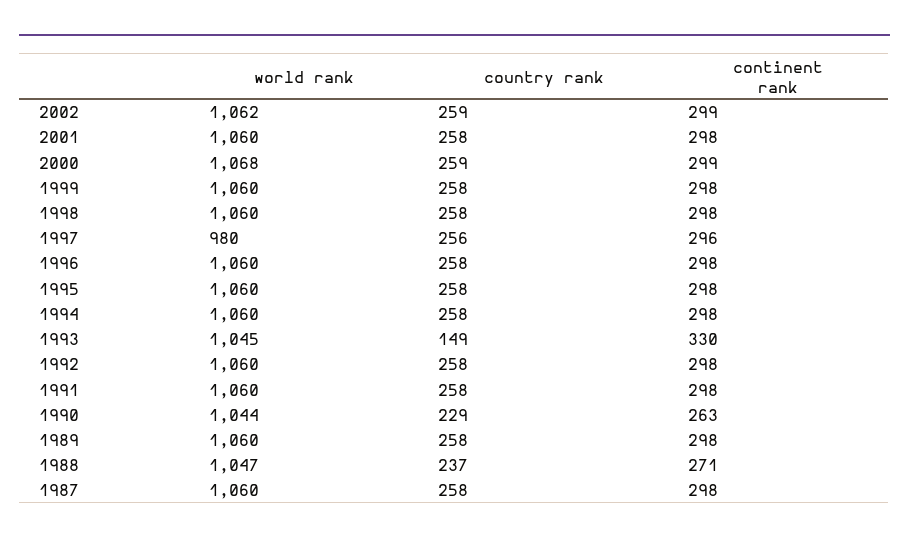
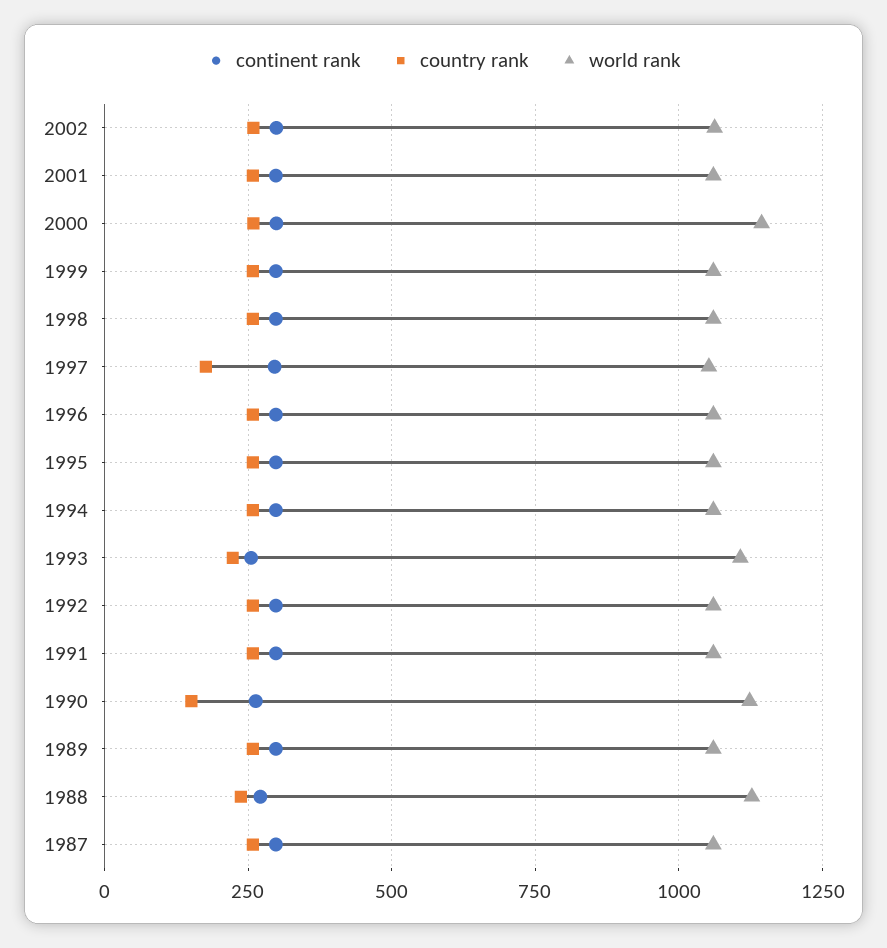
  {
    "world rank": {
      "2002": 1062,
      "2001": 1060,
-     "2000": 1068,
+     "2000": 1150,
      "1999": 1060,
      "1998": 1060,
-     "1997": 980,
+     "1997": 1050,
      "1996": 1060,
      "1995": 1060,
      "1994": 1060,
-     "1993": 1045,
+     "1993": 1100,
      "1992": 1060,
      "1991": 1060,
-     "1990": 1044,
+     "1990": 1125,
      "1989": 1060,
-     "1988": 1047,
+     "1988": 1125,
      "1987": 1060
    },
    "country rank": {
      "2002": 259,
      "2001": 258,
      "2000": 259,
      "1999": 258,
      "1998": 258,
-     "1997": 256,
+     "1997": 175,
      "1996": 258,
      "1995": 258,
      "1994": 258,
-     "1993": 149,
+     "1993": 225,
      "1992": 258,
      "1991": 258,
-     "1990": 229,
+     "1990": 150,
      "1989": 258,
      "1988": 237,
      "1987": 258
    },
    "continent rank": {
      "2002": 299,
      "2001": 298,
      "2000": 299,
      "1999": 298,
      "1998": 298,
      "1997": 296,
      "1996": 298,
      "1995": 298,
      "1994": 298,
-     "1993": 330,
+     "1993": 250,
      "1992": 298,
      "1991": 298,
      "1990": 263,
      "1989": 298,
      "1988": 271,
      "1987": 298
    }
  }

